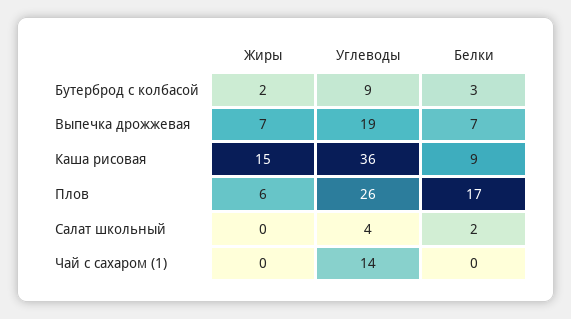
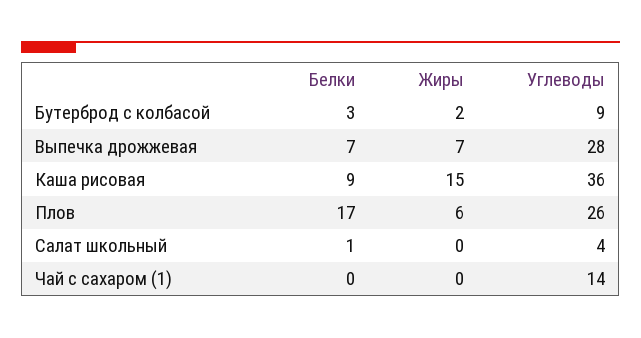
  {
    "Жиры": {
      "Бутерброд с колбасой": 2,
      "Выпечка дрожжевая": 7,
      "Каша рисовая": 15,
      "Плов": 6,
      "Салат школьный": 0,
      "Чай с сахаром (1)": 0
    },
    "Углеводы": {
      "Бутерброд с колбасой": 9,
-     "Выпечка дрожжевая": 19,
+     "Выпечка дрожжевая": 28,
      "Каша рисовая": 36,
      "Плов": 26,
      "Салат школьный": 4,
      "Чай с сахаром (1)": 14
    },
    "Белки": {
      "Бутерброд с колбасой": 3,
      "Выпечка дрожжевая": 7,
      "Каша рисовая": 9,
      "Плов": 17,
-     "Салат школьный": 2,
+     "Салат школьный": 1,
      "Чай с сахаром (1)": 0
    }
  }

